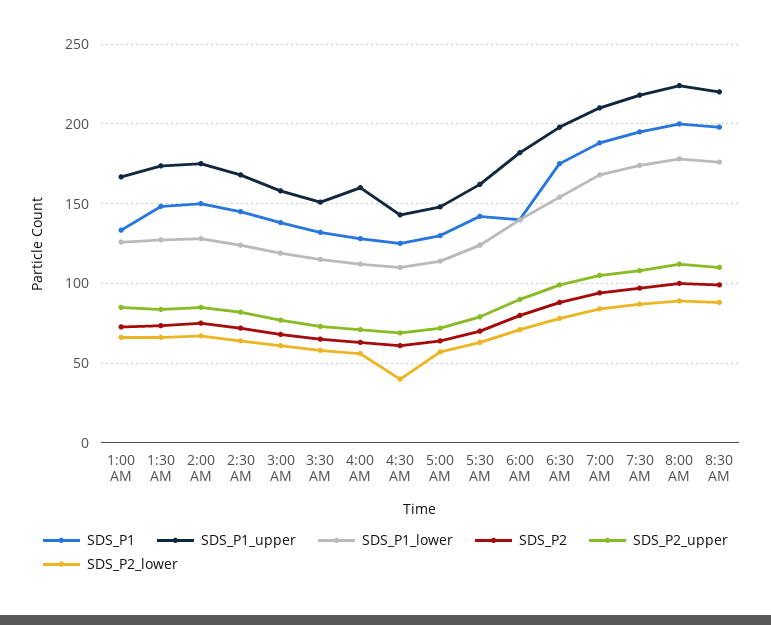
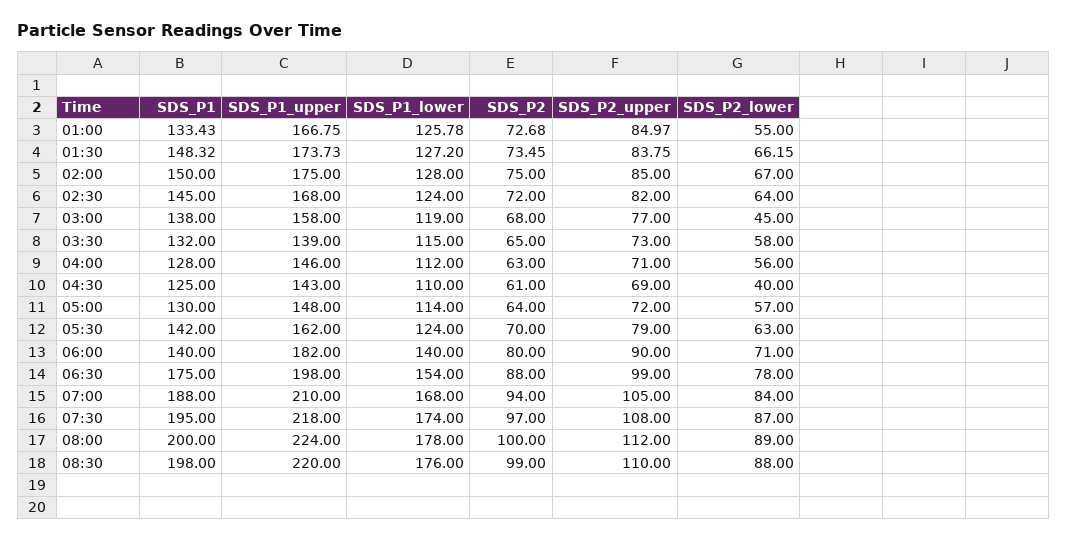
  {
    "SDS_P1": {
      "1:00 AM": 133.43,
      "1:30 AM": 148.32,
      "2:00 AM": 150,
      "2:30 AM": 145,
      "3:00 AM": 138,
      "3:30 AM": 132,
      "4:00 AM": 128,
      "4:30 AM": 125,
      "5:00 AM": 130,
      "5:30 AM": 142,
      "6:00 AM": 140,
      "6:30 AM": 175,
      "7:00 AM": 188,
      "7:30 AM": 195,
      "8:00 AM": 200,
      "8:30 AM": 198
    },
    "SDS_P1_upper": {
      "1:00 AM": 166.75,
      "1:30 AM": 173.73,
      "2:00 AM": 175,
      "2:30 AM": 168,
      "3:00 AM": 158,
-     "3:30 AM": 150,
+     "3:30 AM": 139,
-     "4:00 AM": 160,
+     "4:00 AM": 146,
      "4:30 AM": 143,
      "5:00 AM": 148,
      "5:30 AM": 162,
      "6:00 AM": 182,
      "6:30 AM": 198,
      "7:00 AM": 210,
      "7:30 AM": 218,
      "8:00 AM": 224,
      "8:30 AM": 220
    },
    "SDS_P1_lower": {
      "1:00 AM": 125.78,
      "1:30 AM": 127.2,
      "2:00 AM": 128,
      "2:30 AM": 124,
      "3:00 AM": 119,
      "3:30 AM": 115,
      "4:00 AM": 112,
      "4:30 AM": 110,
      "5:00 AM": 114,
      "5:30 AM": 124,
      "6:00 AM": 140,
      "6:30 AM": 154,
      "7:00 AM": 168,
      "7:30 AM": 174,
      "8:00 AM": 178,
      "8:30 AM": 176
    },
    "SDS_P2": {
      "1:00 AM": 72.68,
      "1:30 AM": 73.45,
      "2:00 AM": 75,
      "2:30 AM": 72,
      "3:00 AM": 68,
      "3:30 AM": 65,
      "4:00 AM": 63,
      "4:30 AM": 61,
      "5:00 AM": 64,
      "5:30 AM": 70,
      "6:00 AM": 80,
      "6:30 AM": 88,
      "7:00 AM": 94,
      "7:30 AM": 97,
      "8:00 AM": 100,
      "8:30 AM": 99
    },
    "SDS_P2_upper": {
      "1:00 AM": 84.97,
      "1:30 AM": 83.75,
      "2:00 AM": 85,
      "2:30 AM": 82,
      "3:00 AM": 77,
      "3:30 AM": 73,
      "4:00 AM": 71,
      "4:30 AM": 69,
      "5:00 AM": 72,
      "5:30 AM": 79,
      "6:00 AM": 90,
      "6:30 AM": 99,
      "7:00 AM": 105,
      "7:30 AM": 108,
      "8:00 AM": 112,
      "8:30 AM": 110
    },
    "SDS_P2_lower": {
-     "1:00 AM": 65,
+     "1:00 AM": 55,
      "1:30 AM": 66.15,
      "2:00 AM": 67,
      "2:30 AM": 64,
-     "3:00 AM": 60,
+     "3:00 AM": 45,
      "3:30 AM": 58,
      "4:00 AM": 56,
      "4:30 AM": 40,
      "5:00 AM": 57,
      "5:30 AM": 63,
      "6:00 AM": 71,
      "6:30 AM": 78,
      "7:00 AM": 84,
      "7:30 AM": 87,
      "8:00 AM": 89,
      "8:30 AM": 88
    }
  }

